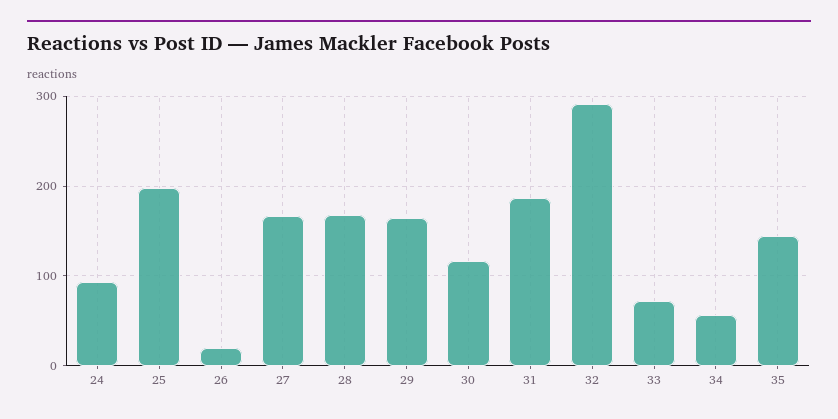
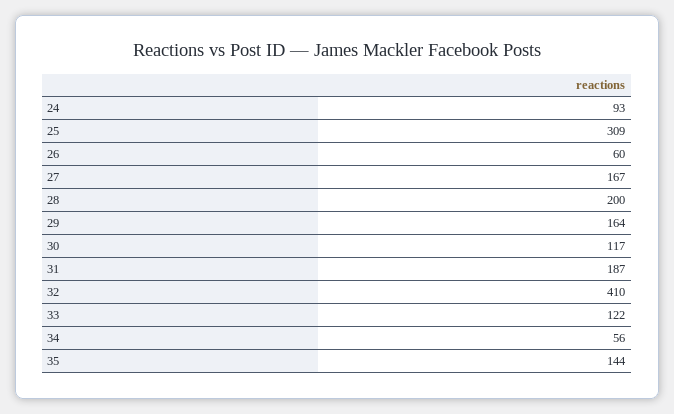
  {
    "24": 93,
-   "25": 200,
+   "25": 309,
-   "26": 20,
+   "26": 60,
    "27": 167,
-   "28": 170,
+   "28": 200,
    "29": 164,
    "30": 117,
    "31": 187,
-   "32": 290,
+   "32": 410,
-   "33": 70,
+   "33": 122,
    "34": 56,
    "35": 144
  }

